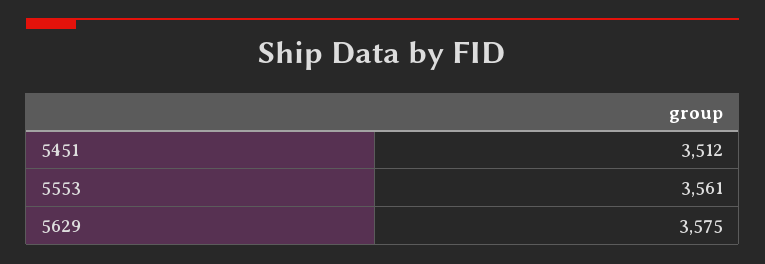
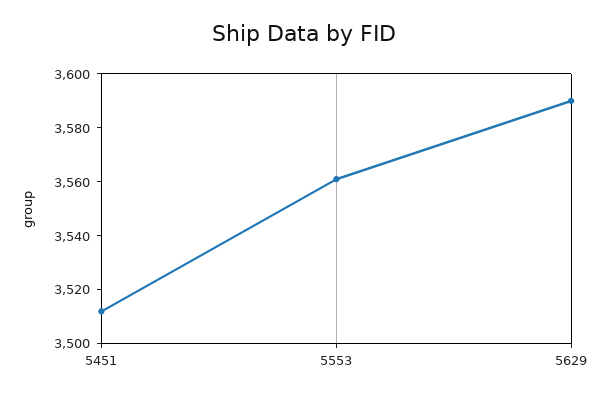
  {
    "5451": 3512,
    "5553": 3561,
-   "5629": 3575
+   "5629": 3590
  }

